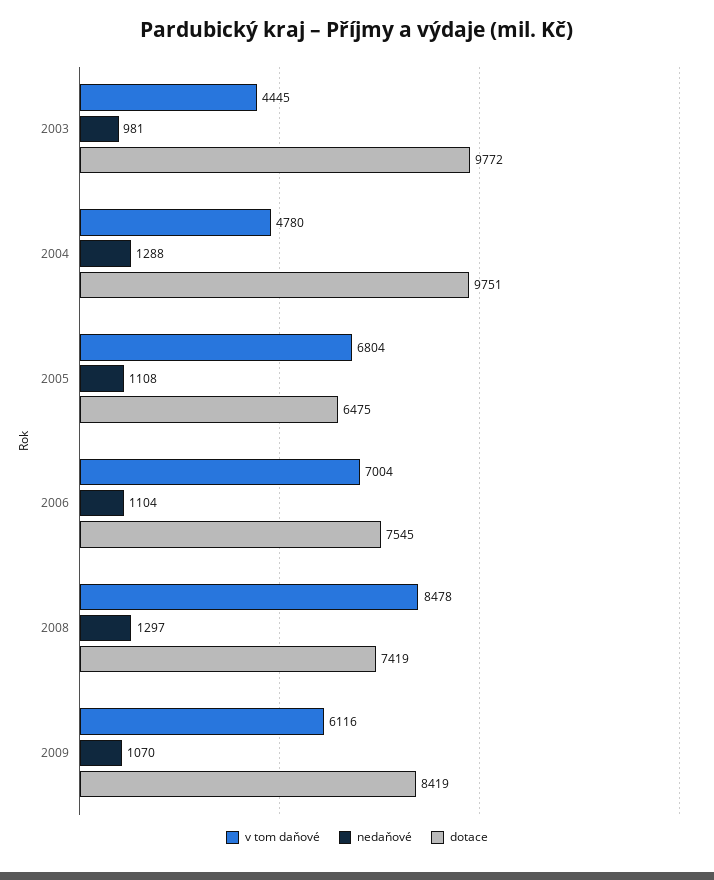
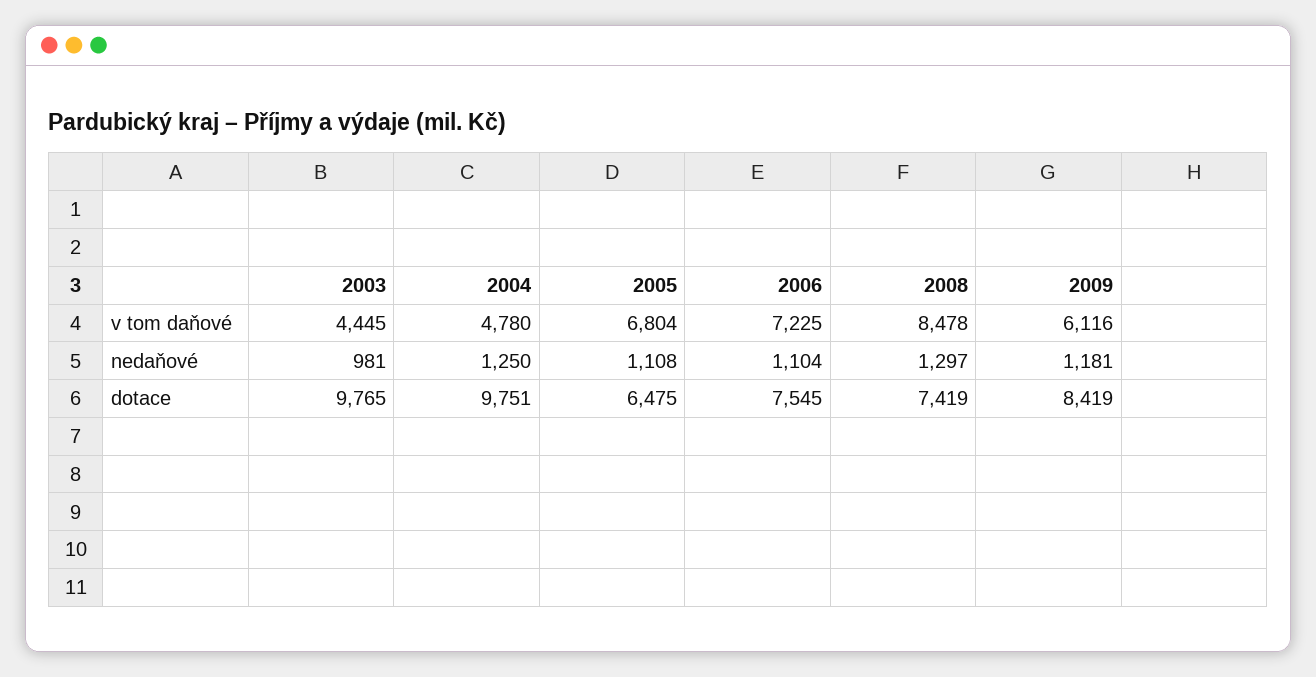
  {
    "v tom daňové": {
      "2003": 4445,
      "2004": 4780,
      "2005": 6804,
-     "2006": 7004,
+     "2006": 7225,
      "2008": 8478,
      "2009": 6116
    },
    "nedaňové": {
      "2003": 981,
-     "2004": 1288,
+     "2004": 1250,
      "2005": 1108,
      "2006": 1104,
      "2008": 1297,
-     "2009": 1070
+     "2009": 1181
    },
    "dotace": {
-     "2003": 9772,
+     "2003": 9765,
      "2004": 9751,
      "2005": 6475,
      "2006": 7545,
      "2008": 7419,
      "2009": 8419
    }
  }

